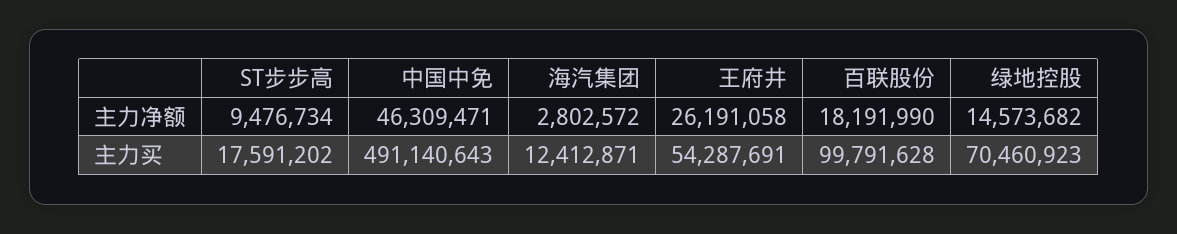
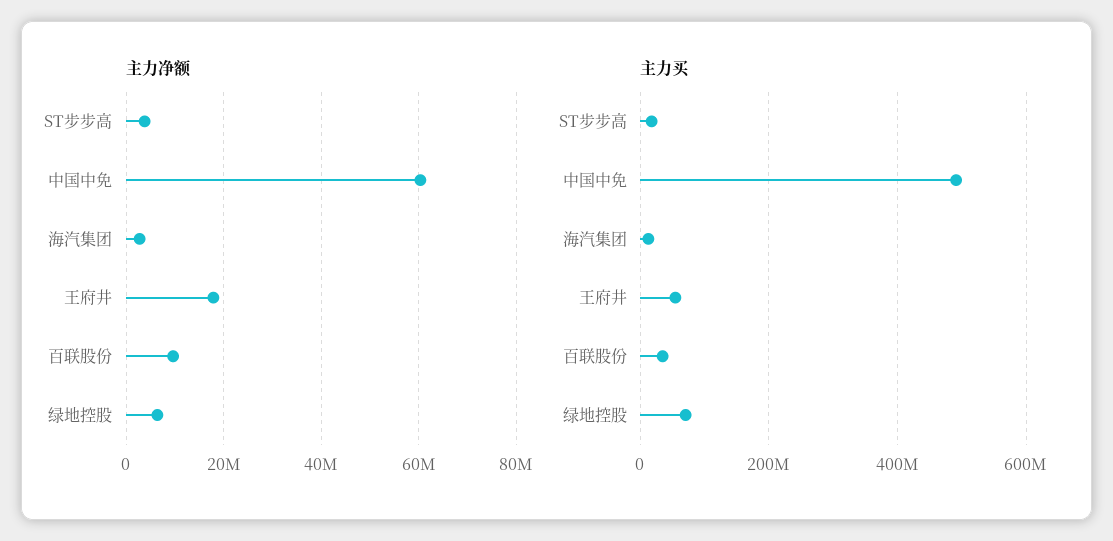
  {
    "主力净额": {
-     "ST步步高": 9476734,
+     "ST步步高": 4000000,
-     "中国中免": 46309471,
+     "中国中免": 60000000,
      "海汽集团": 2802572,
-     "王府井": 26191058,
+     "王府井": 18000000,
-     "百联股份": 18191990,
+     "百联股份": 10000000,
-     "绿地控股": 14573682
+     "绿地控股": 6000000
    },
    "主力买": {
      "ST步步高": 17591202,
      "中国中免": 491140643,
      "海汽集团": 12412871,
      "王府井": 54287691,
-     "百联股份": 99791628,
+     "百联股份": 40000000,
      "绿地控股": 70460923
    }
  }

